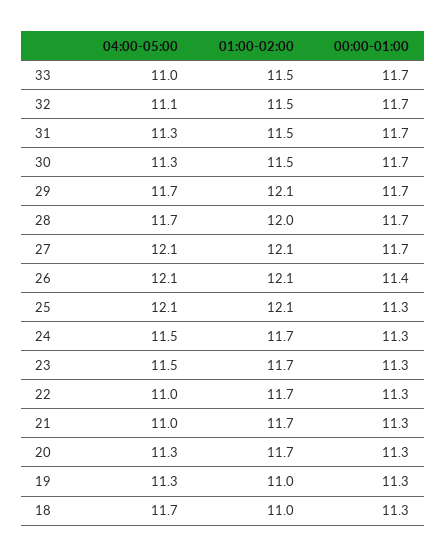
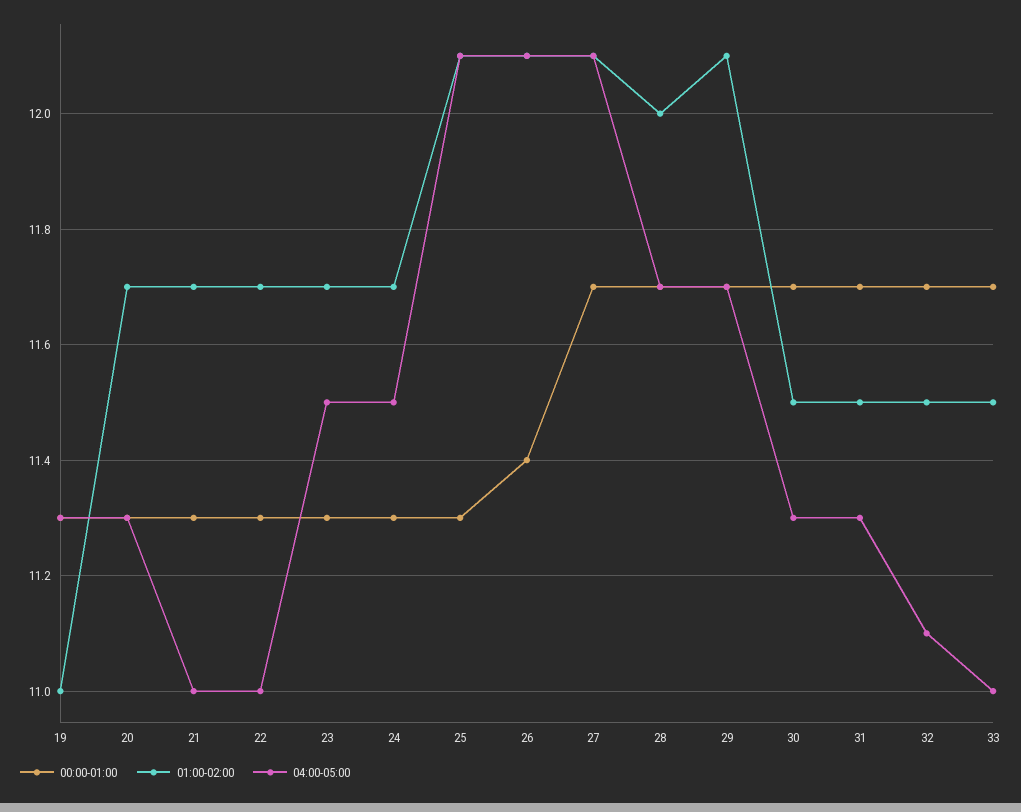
  {
    "04:00-05:00": {
      "33": 11,
      "32": 11.1,
      "31": 11.3,
      "30": 11.3,
      "29": 11.7,
      "28": 11.7,
      "27": 12.1,
      "26": 12.1,
      "25": 12.1,
      "24": 11.5,
      "23": 11.5,
      "22": 11,
      "21": 11,
      "20": 11.3,
-     "19": 11.3,
+     "19": 11.3
-     "18": 11.7
    },
    "01:00-02:00": {
      "33": 11.5,
      "32": 11.5,
      "31": 11.5,
      "30": 11.5,
      "29": 12.1,
      "28": 12,
      "27": 12.1,
      "26": 12.1,
      "25": 12.1,
      "24": 11.7,
      "23": 11.7,
      "22": 11.7,
      "21": 11.7,
      "20": 11.7,
-     "19": 11,
+     "19": 11
-     "18": 11
    },
    "00:00-01:00": {
      "33": 11.7,
      "32": 11.7,
      "31": 11.7,
      "30": 11.7,
      "29": 11.7,
      "28": 11.7,
      "27": 11.7,
      "26": 11.4,
      "25": 11.3,
      "24": 11.3,
      "23": 11.3,
      "22": 11.3,
      "21": 11.3,
      "20": 11.3,
-     "19": 11.3,
+     "19": 11.3
-     "18": 11.3
    }
  }

